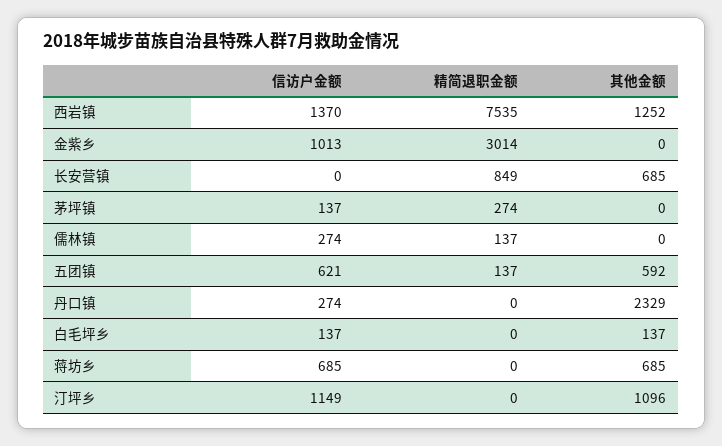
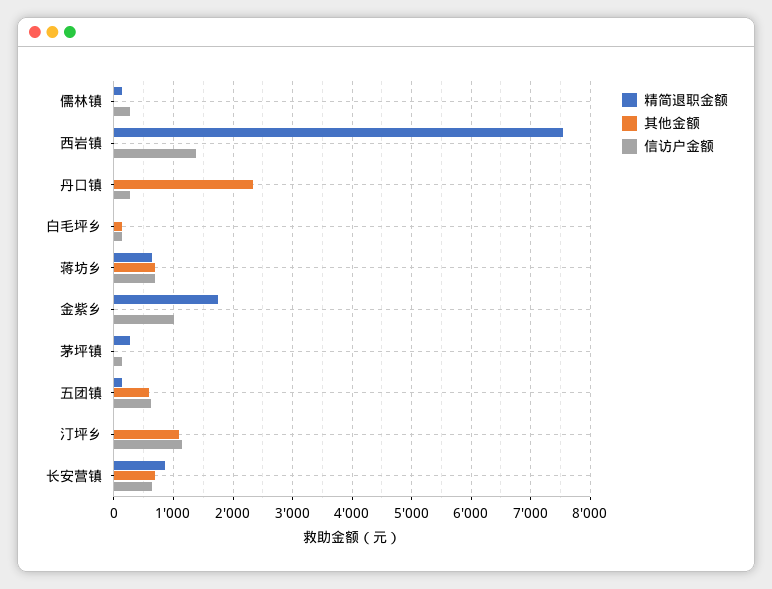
  {
    "信访户金额": {
      "西岩镇": 1370,
      "金紫乡": 1013,
-     "长安营镇": 0,
+     "长安营镇": 600,
      "茅坪镇": 137,
      "儒林镇": 274,
      "五团镇": 621,
      "丹口镇": 274,
      "白毛坪乡": 137,
      "蒋坊乡": 685,
      "汀坪乡": 1149
    },
    "精简退职金额": {
      "西岩镇": 7535,
-     "金紫乡": 3014,
+     "金紫乡": 1800,
      "长安营镇": 849,
      "茅坪镇": 274,
      "儒林镇": 137,
      "五团镇": 137,
      "丹口镇": 0,
      "白毛坪乡": 0,
-     "蒋坊乡": 0,
+     "蒋坊乡": 600,
      "汀坪乡": 0
    },
    "其他金额": {
-     "西岩镇": 1252,
+     "西岩镇": 0,
      "金紫乡": 0,
      "长安营镇": 685,
      "茅坪镇": 0,
      "儒林镇": 0,
      "五团镇": 592,
      "丹口镇": 2329,
      "白毛坪乡": 137,
      "蒋坊乡": 685,
      "汀坪乡": 1096
    }
  }

